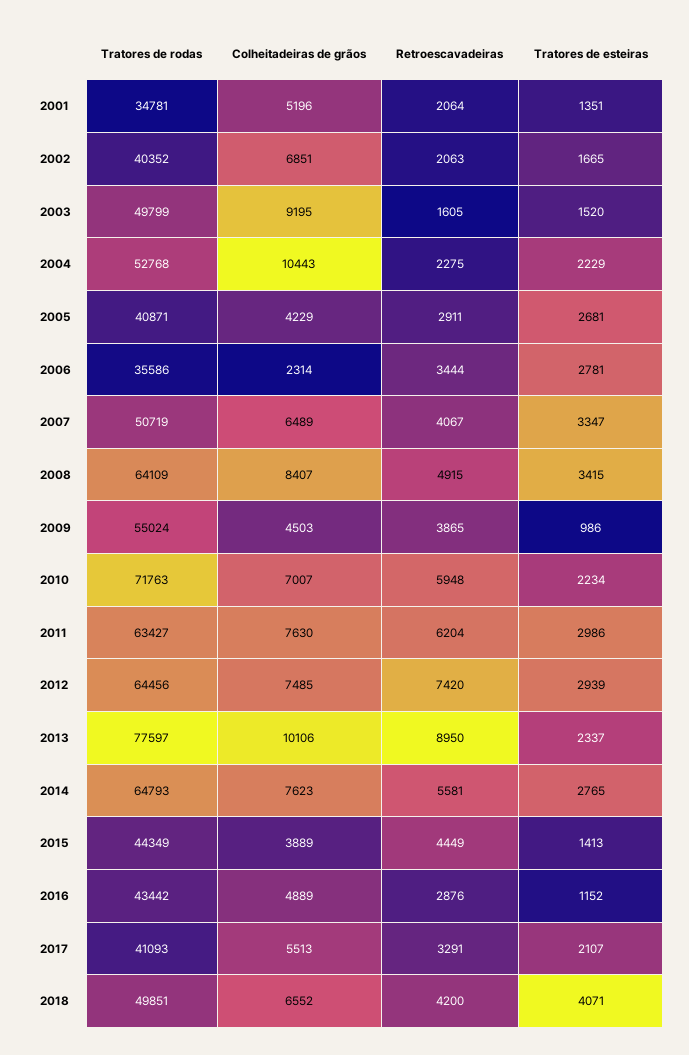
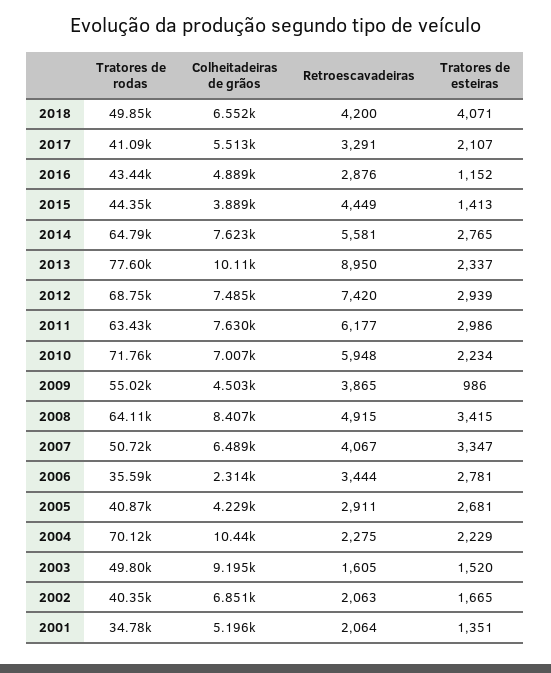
  {
    "Tratores de rodas": {
      "2001": 34781,
      "2002": 40352,
      "2003": 49799,
-     "2004": 52768,
+     "2004": 70120,
      "2005": 40871,
      "2006": 35586,
      "2007": 50719,
      "2008": 64109,
      "2009": 55024,
      "2010": 71763,
      "2011": 63427,
-     "2012": 64456,
+     "2012": 68750,
      "2013": 77597,
      "2014": 64793,
      "2015": 44349,
      "2016": 43442,
      "2017": 41093,
      "2018": 49851
    },
    "Colheitadeiras de grãos": {
      "2001": 5196,
      "2002": 6851,
      "2003": 9195,
      "2004": 10443,
      "2005": 4229,
      "2006": 2314,
      "2007": 6489,
      "2008": 8407,
      "2009": 4503,
      "2010": 7007,
      "2011": 7630,
      "2012": 7485,
      "2013": 10106,
      "2014": 7623,
      "2015": 3889,
      "2016": 4889,
      "2017": 5513,
      "2018": 6552
    },
    "Retroescavadeiras": {
      "2001": 2064,
      "2002": 2063,
      "2003": 1605,
      "2004": 2275,
      "2005": 2911,
      "2006": 3444,
      "2007": 4067,
      "2008": 4915,
      "2009": 3865,
      "2010": 5948,
-     "2011": 6204,
+     "2011": 6177,
      "2012": 7420,
      "2013": 8950,
      "2014": 5581,
      "2015": 4449,
      "2016": 2876,
      "2017": 3291,
      "2018": 4200
    },
    "Tratores de esteiras": {
      "2001": 1351,
      "2002": 1665,
      "2003": 1520,
      "2004": 2229,
      "2005": 2681,
      "2006": 2781,
      "2007": 3347,
      "2008": 3415,
      "2009": 986,
      "2010": 2234,
      "2011": 2986,
      "2012": 2939,
      "2013": 2337,
      "2014": 2765,
      "2015": 1413,
      "2016": 1152,
      "2017": 2107,
      "2018": 4071
    }
  }

